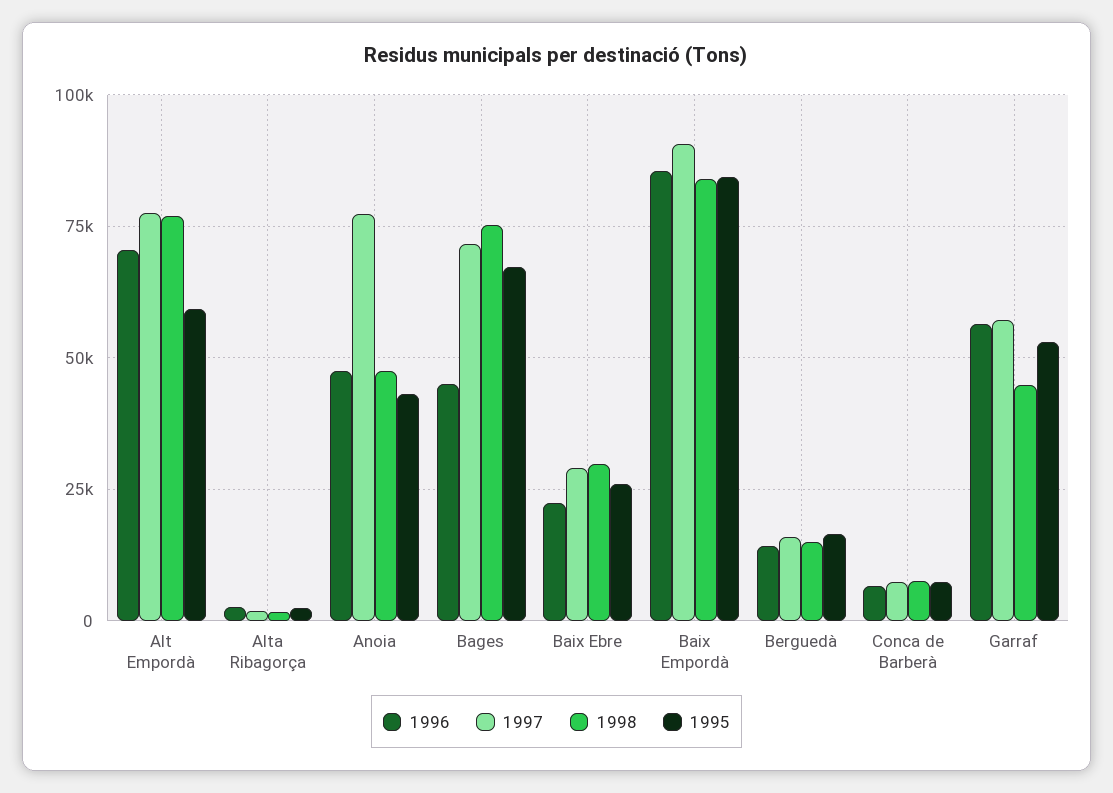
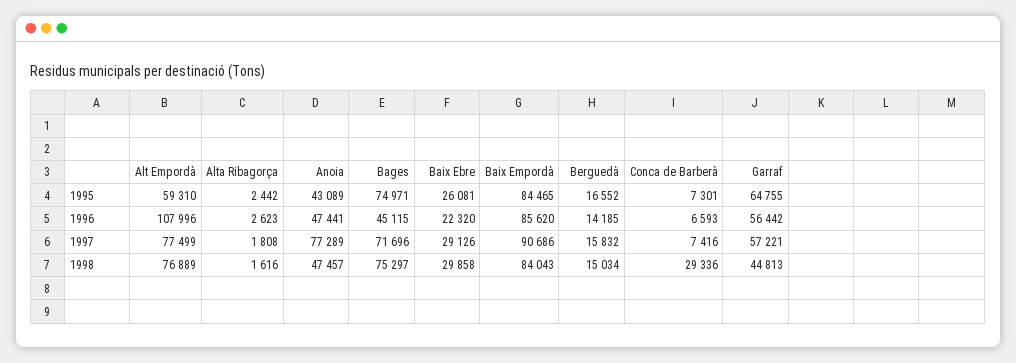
  {
    "1996": {
-     "Alt Empordà": 70000,
+     "Alt Empordà": 107996,
      "Alta Ribagorça": 2623,
      "Anoia": 47441,
      "Bages": 45115,
      "Baix Ebre": 22320,
      "Baix Empordà": 85620,
      "Berguedà": 14185,
      "Conca de Barberà": 6593,
      "Garraf": 56442
    },
    "1997": {
      "Alt Empordà": 77499,
      "Alta Ribagorça": 1808,
      "Anoia": 77289,
      "Bages": 71696,
      "Baix Ebre": 29126,
      "Baix Empordà": 90686,
      "Berguedà": 15832,
      "Conca de Barberà": 7416,
      "Garraf": 57221
    },
    "1998": {
      "Alt Empordà": 76889,
      "Alta Ribagorça": 1616,
      "Anoia": 47457,
      "Bages": 75297,
      "Baix Ebre": 29858,
      "Baix Empordà": 84043,
      "Berguedà": 15034,
-     "Conca de Barberà": 7500,
+     "Conca de Barberà": 29336,
      "Garraf": 44813
    },
    "1995": {
      "Alt Empordà": 59310,
      "Alta Ribagorça": 2442,
      "Anoia": 43089,
-     "Bages": 67500,
+     "Bages": 74971,
      "Baix Ebre": 26081,
      "Baix Empordà": 84465,
      "Berguedà": 16552,
      "Conca de Barberà": 7301,
-     "Garraf": 52500
+     "Garraf": 64755
    }
  }

